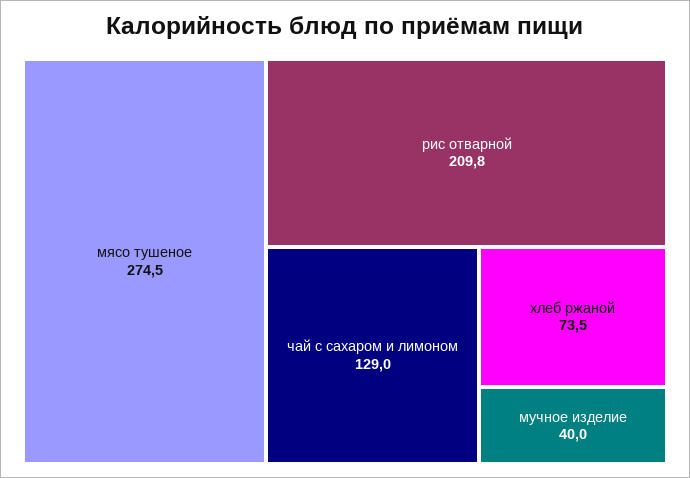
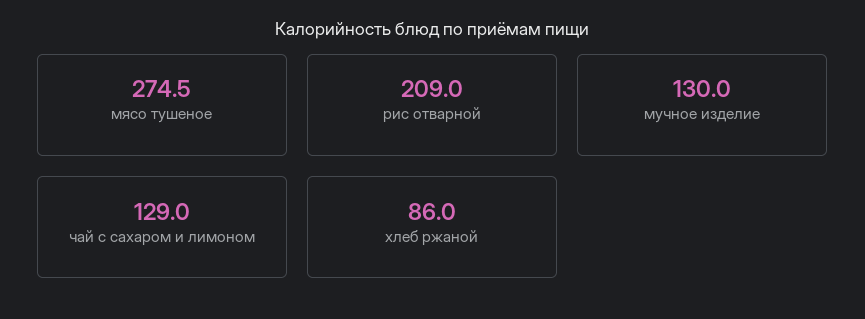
  {
    "мясо тушеное": 274.5,
-   "рис отварной": 209.8,
+   "рис отварной": 209,
    "чай с сахаром и лимоном": 129,
-   "хлеб ржаной": 73.5,
+   "хлеб ржаной": 86,
-   "мучное изделие": 40
+   "мучное изделие": 130
  }

